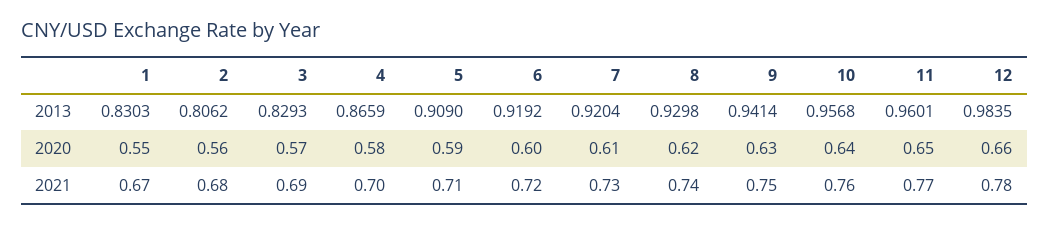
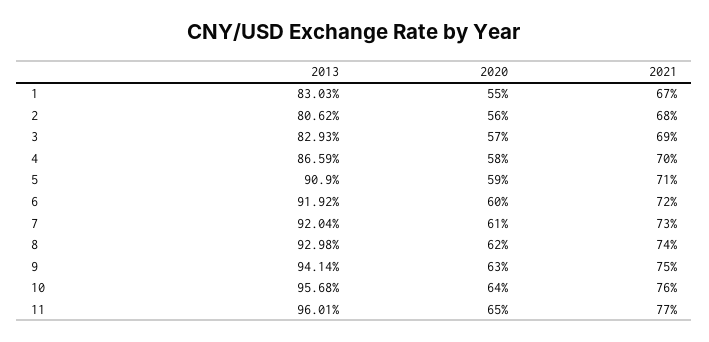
  {
    "1": {
      "2013": 0.8303,
      "2020": 0.55,
      "2021": 0.67
    },
    "2": {
      "2013": 0.8062,
      "2020": 0.56,
      "2021": 0.68
    },
    "3": {
      "2013": 0.8293,
      "2020": 0.57,
      "2021": 0.69
    },
    "4": {
      "2013": 0.8659,
      "2020": 0.58,
      "2021": 0.7
    },
    "5": {
      "2013": 0.909,
      "2020": 0.59,
      "2021": 0.71
    },
    "6": {
      "2013": 0.9192,
      "2020": 0.6,
      "2021": 0.72
    },
    "7": {
      "2013": 0.9204,
      "2020": 0.61,
      "2021": 0.73
    },
    "8": {
      "2013": 0.9298,
      "2020": 0.62,
      "2021": 0.74
    },
    "9": {
      "2013": 0.9414,
      "2020": 0.63,
      "2021": 0.75
    },
    "10": {
      "2013": 0.9568,
      "2020": 0.64,
      "2021": 0.76
    },
    "11": {
      "2013": 0.9601,
      "2020": 0.65,
      "2021": 0.77
-   },
+   }
-   "12": {
-     "2013": 0.9835,
-     "2020": 0.66,
-     "2021": 0.78
-   }
  }

